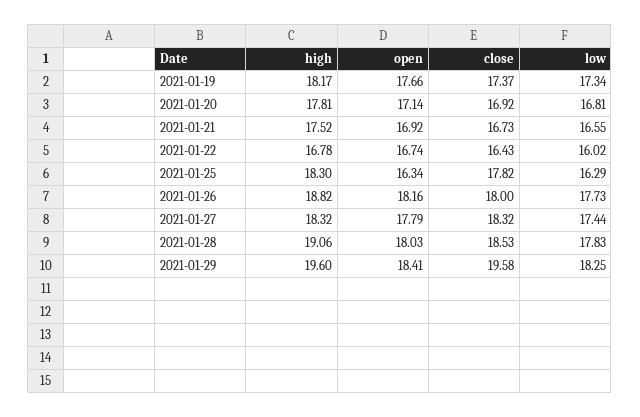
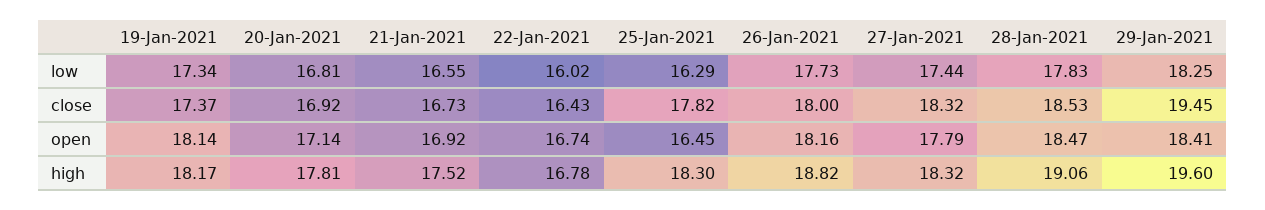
  {
    "high": {
      "2021-01-19": 18.17,
      "2021-01-20": 17.81,
      "2021-01-21": 17.52,
      "2021-01-22": 16.78,
      "2021-01-25": 18.3,
      "2021-01-26": 18.82,
      "2021-01-27": 18.32,
      "2021-01-28": 19.06,
      "2021-01-29": 19.6
    },
    "open": {
-     "2021-01-19": 17.66,
+     "2021-01-19": 18.14,
      "2021-01-20": 17.14,
      "2021-01-21": 16.92,
      "2021-01-22": 16.74,
-     "2021-01-25": 16.34,
+     "2021-01-25": 16.45,
      "2021-01-26": 18.16,
      "2021-01-27": 17.79,
-     "2021-01-28": 18.03,
+     "2021-01-28": 18.47,
      "2021-01-29": 18.41
    },
    "close": {
      "2021-01-19": 17.37,
      "2021-01-20": 16.92,
      "2021-01-21": 16.73,
      "2021-01-22": 16.43,
      "2021-01-25": 17.82,
      "2021-01-26": 18,
      "2021-01-27": 18.32,
      "2021-01-28": 18.53,
-     "2021-01-29": 19.58
+     "2021-01-29": 19.45
    },
    "low": {
      "2021-01-19": 17.34,
      "2021-01-20": 16.81,
      "2021-01-21": 16.55,
      "2021-01-22": 16.02,
      "2021-01-25": 16.29,
      "2021-01-26": 17.73,
      "2021-01-27": 17.44,
      "2021-01-28": 17.83,
      "2021-01-29": 18.25
    }
  }

